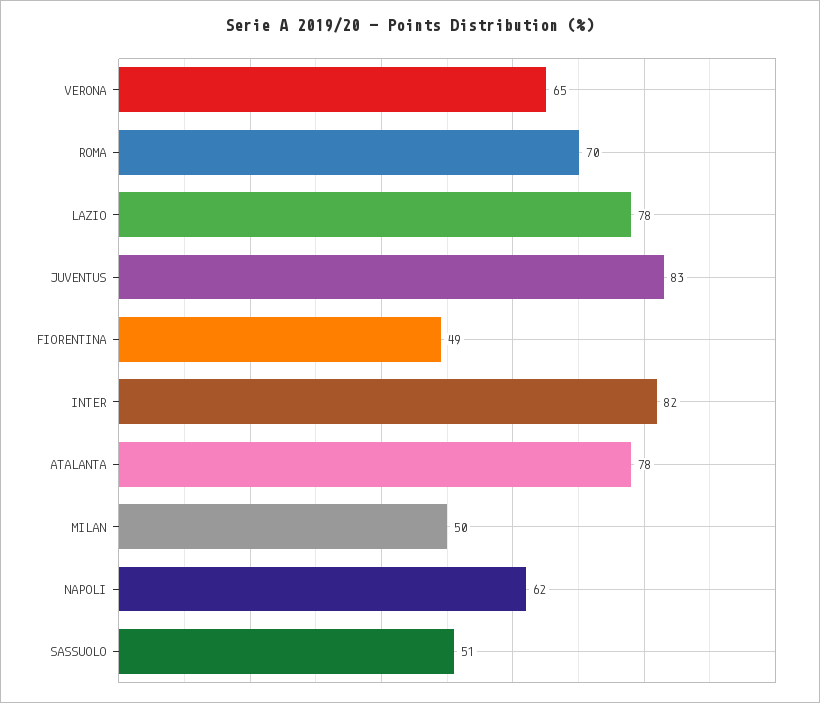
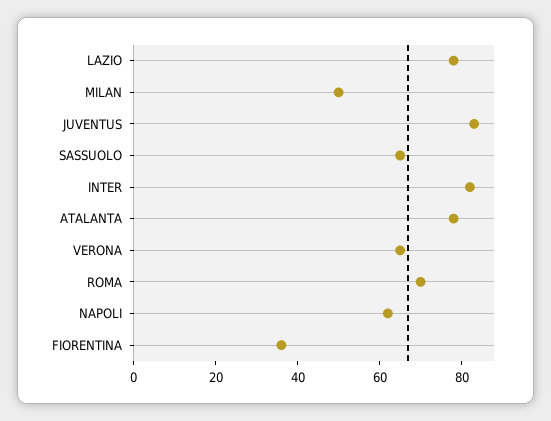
  {
    "VERONA": 65,
    "ROMA": 70,
    "LAZIO": 78,
    "JUVENTUS": 83,
-   "FIORENTINA": 49,
+   "FIORENTINA": 35,
    "INTER": 82,
    "ATALANTA": 78,
    "MILAN": 50,
    "NAPOLI": 62,
-   "SASSUOLO": 51
+   "SASSUOLO": 65
  }

